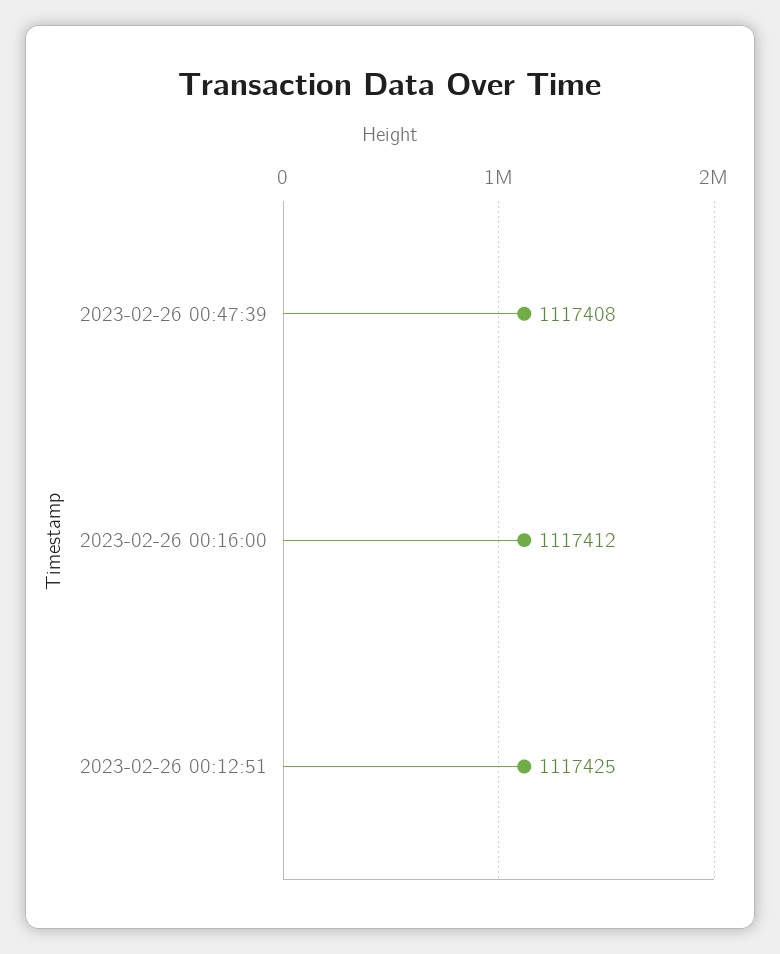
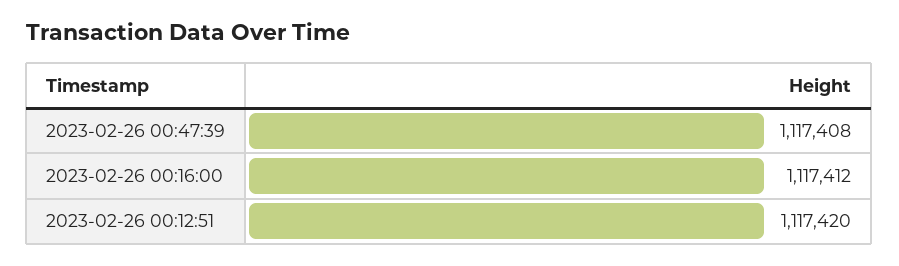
  {
    "2023-02-26 00:47:39": 1117408,
    "2023-02-26 00:16:00": 1117412,
-   "2023-02-26 00:12:51": 1117425
+   "2023-02-26 00:12:51": 1117420
  }

